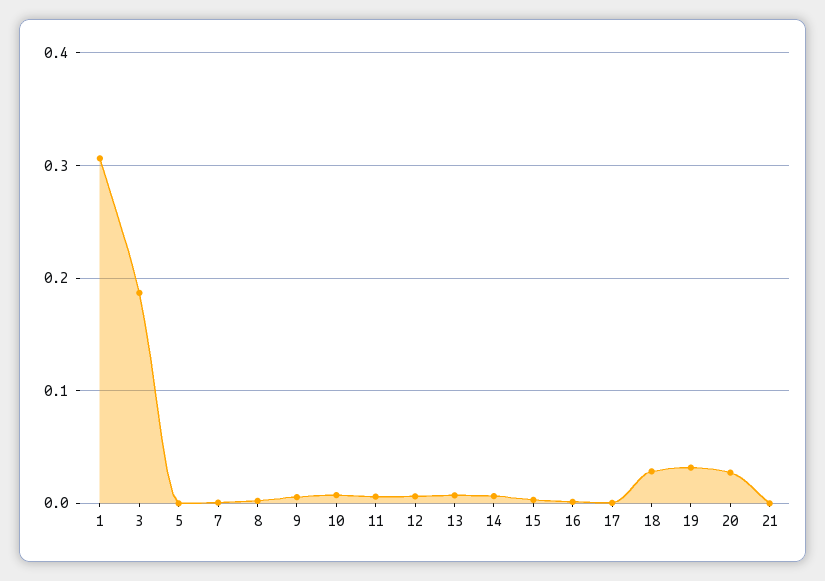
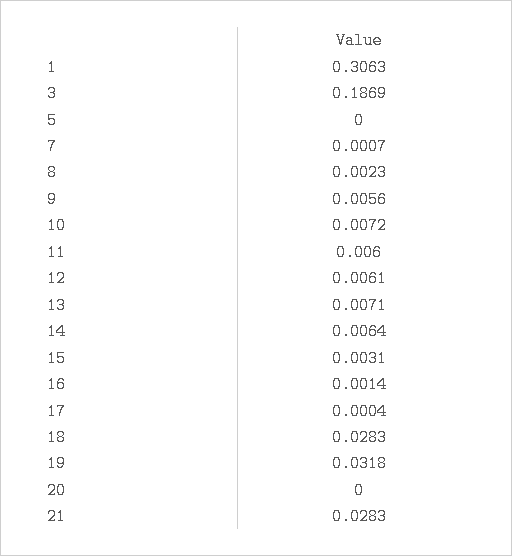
  {
    "1": 0.3063,
    "3": 0.1869,
    "5": 0,
    "7": 0.0007,
    "8": 0.0023,
    "9": 0.0056,
    "10": 0.0072,
    "11": 0.006,
    "12": 0.0061,
    "13": 0.0071,
    "14": 0.0064,
    "15": 0.0031,
    "16": 0.0014,
    "17": 0.0004,
    "18": 0.0283,
    "19": 0.0318,
-   "20": 0.03,
+   "20": 0,
-   "21": 0
+   "21": 0.0283
  }

